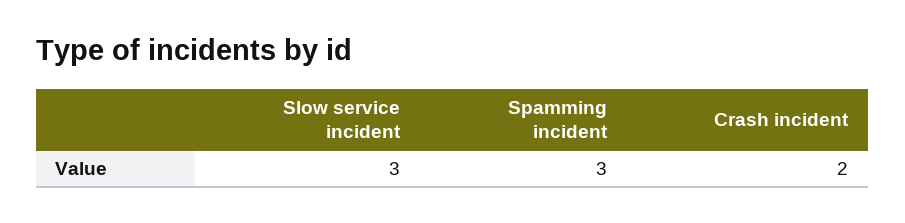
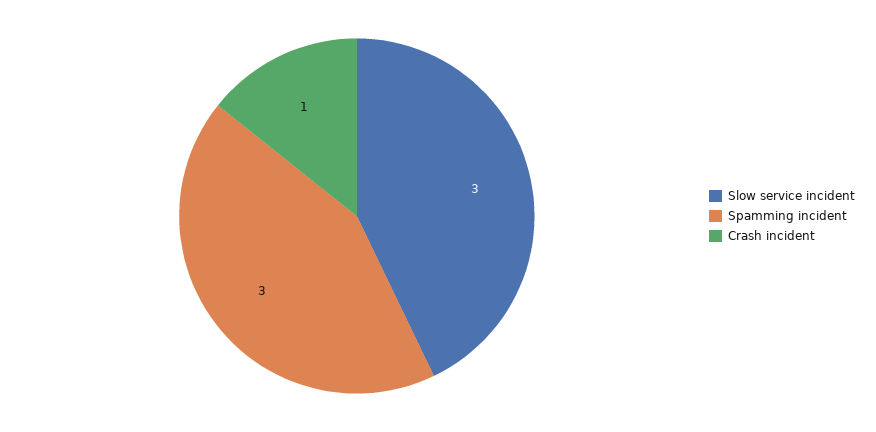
  {
    "Slow service incident": 3,
    "Spamming incident": 3,
-   "Crash incident": 2
+   "Crash incident": 1
  }

